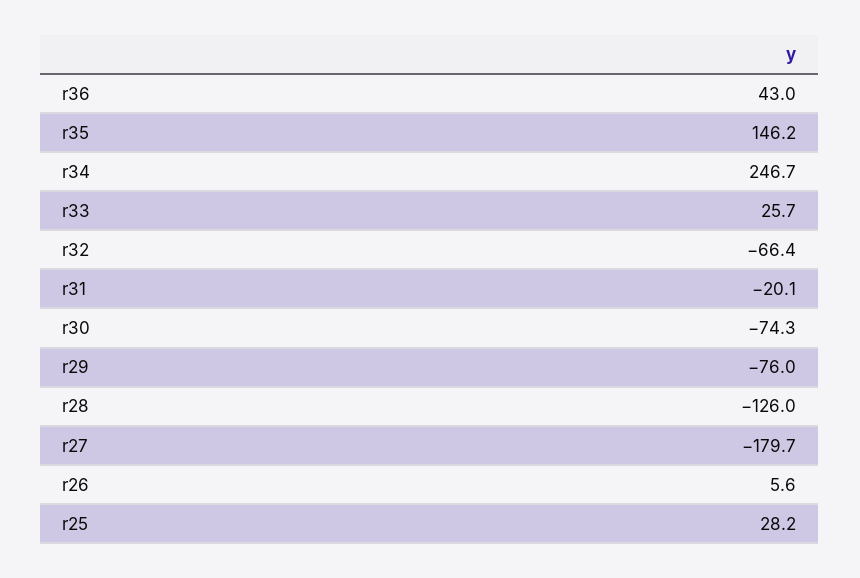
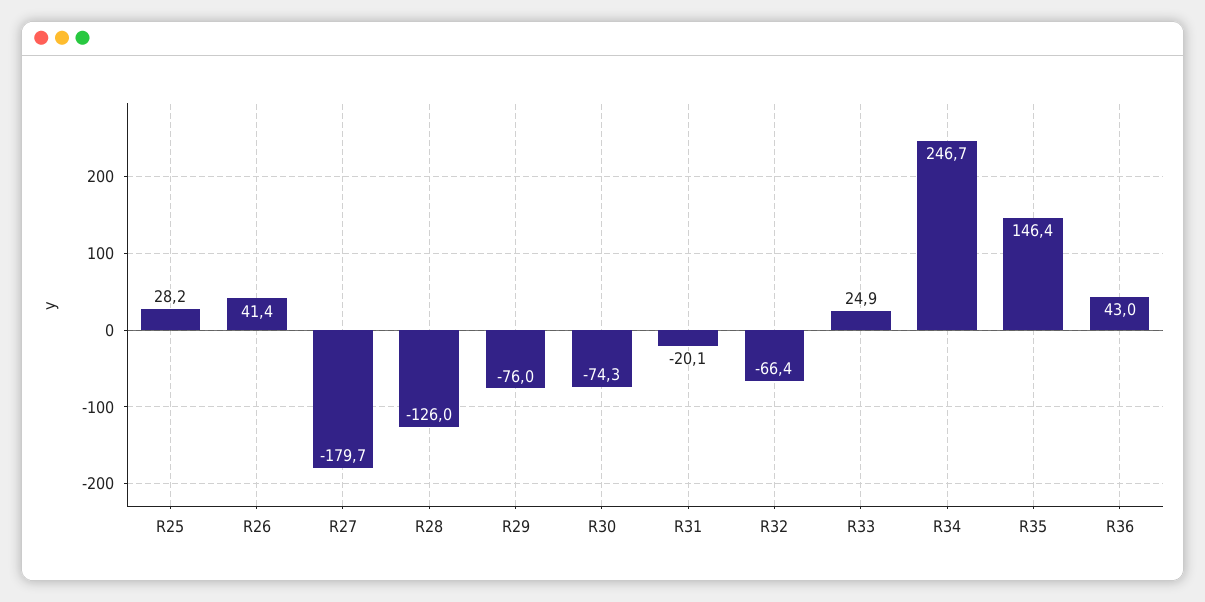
  {
    "r36": 43,
-   "r35": 146.2,
+   "r35": 146.4,
    "r34": 246.7,
-   "r33": 25.7,
+   "r33": 24.9,
    "r32": -66.4,
    "r31": -20.1,
    "r30": -74.3,
    "r29": -76,
    "r28": -126,
    "r27": -179.7,
-   "r26": 5.6,
+   "r26": 41.4,
    "r25": 28.2
  }

